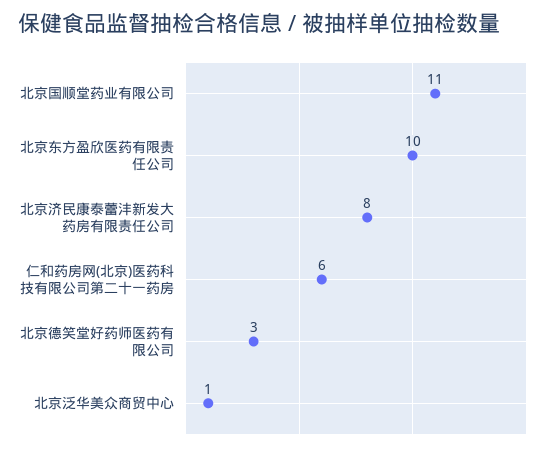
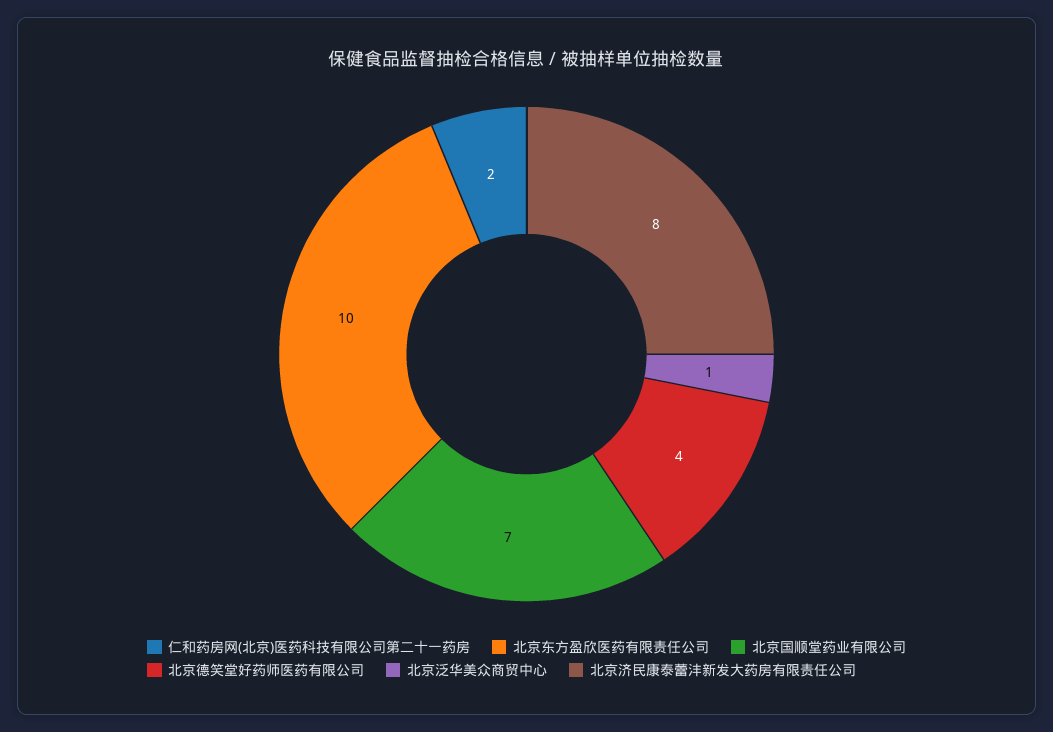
  {
-   "北京国顺堂药业有限公司": 11,
+   "北京国顺堂药业有限公司": 7,
    "北京东方盈欣医药有限责任公司": 10,
    "北京济民康泰蕾沣新发大药房有限责任公司": 8,
-   "仁和药房网(北京)医药科技有限公司第二十一药房": 6,
+   "仁和药房网(北京)医药科技有限公司第二十一药房": 2,
-   "北京德笑堂好药师医药有限公司": 3,
+   "北京德笑堂好药师医药有限公司": 4,
    "北京泛华美众商贸中心": 1
  }

